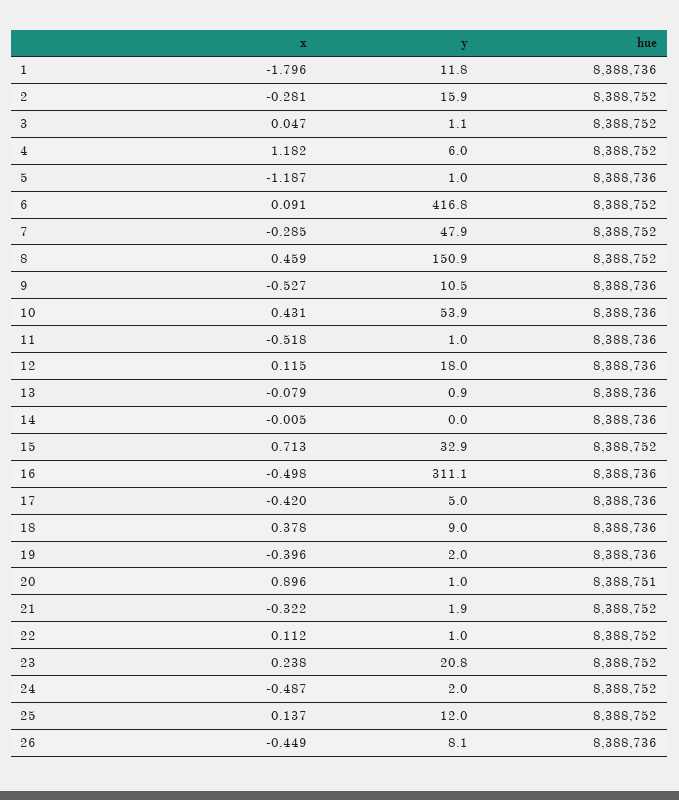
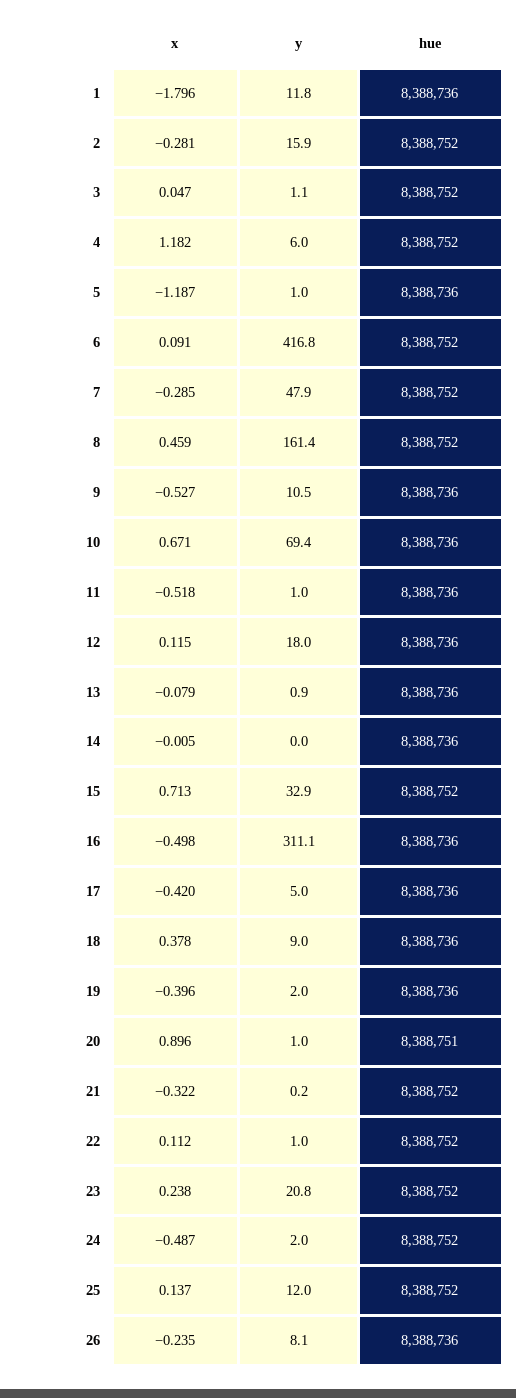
  {
    "x": {
      "1": -1.796,
      "2": -0.281,
      "3": 0.047,
      "4": 1.182,
      "5": -1.187,
      "6": 0.091,
      "7": -0.285,
      "8": 0.459,
      "9": -0.527,
-     "10": 0.431,
+     "10": 0.671,
      "11": -0.518,
      "12": 0.115,
      "13": -0.079,
      "14": -0.005,
      "15": 0.713,
      "16": -0.498,
      "17": -0.42,
      "18": 0.378,
      "19": -0.396,
      "20": 0.896,
      "21": -0.322,
      "22": 0.112,
      "23": 0.238,
      "24": -0.487,
      "25": 0.137,
-     "26": -0.449
+     "26": -0.235
    },
    "y": {
      "1": 11.8,
      "2": 15.9,
      "3": 1.1,
      "4": 6,
      "5": 1,
      "6": 416.8,
      "7": 47.9,
-     "8": 150.9,
+     "8": 161.4,
      "9": 10.5,
-     "10": 53.9,
+     "10": 69.4,
      "11": 1,
      "12": 18,
      "13": 0.9,
      "14": 0,
      "15": 32.9,
      "16": 311.1,
      "17": 5,
      "18": 9,
      "19": 2,
      "20": 1,
-     "21": 1.9,
+     "21": 0.2,
      "22": 1,
      "23": 20.8,
      "24": 2,
      "25": 12,
      "26": 8.1
    },
    "hue": {
      "1": 8388736,
      "2": 8388752,
      "3": 8388752,
      "4": 8388752,
      "5": 8388736,
      "6": 8388752,
      "7": 8388752,
      "8": 8388752,
      "9": 8388736,
      "10": 8388736,
      "11": 8388736,
      "12": 8388736,
      "13": 8388736,
      "14": 8388736,
      "15": 8388752,
      "16": 8388736,
      "17": 8388736,
      "18": 8388736,
      "19": 8388736,
      "20": 8388751,
      "21": 8388752,
      "22": 8388752,
      "23": 8388752,
      "24": 8388752,
      "25": 8388752,
      "26": 8388736
    }
  }

